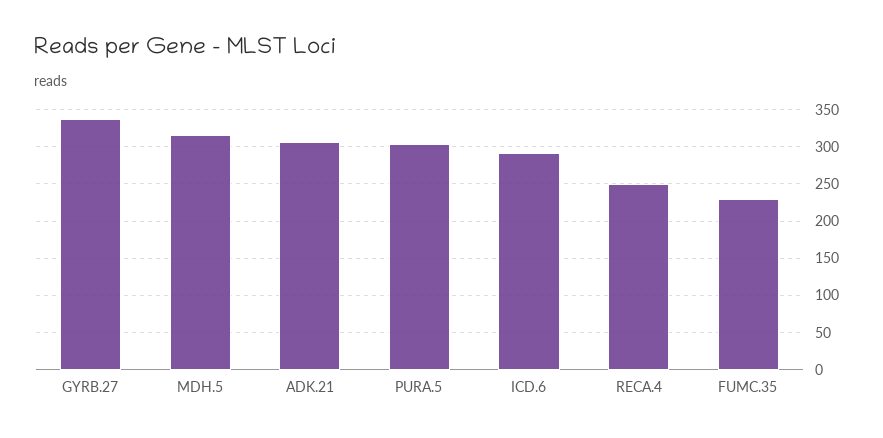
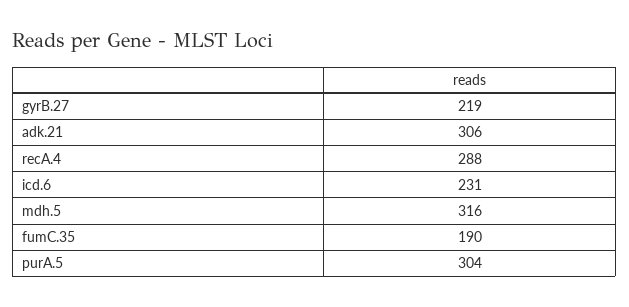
  {
-   "GYRB.27": 340,
+   "GYRB.27": 219,
    "MDH.5": 316,
    "ADK.21": 306,
    "PURA.5": 304,
-   "ICD.6": 290,
+   "ICD.6": 231,
-   "RECA.4": 250,
+   "RECA.4": 288,
-   "FUMC.35": 230
+   "FUMC.35": 190
  }

